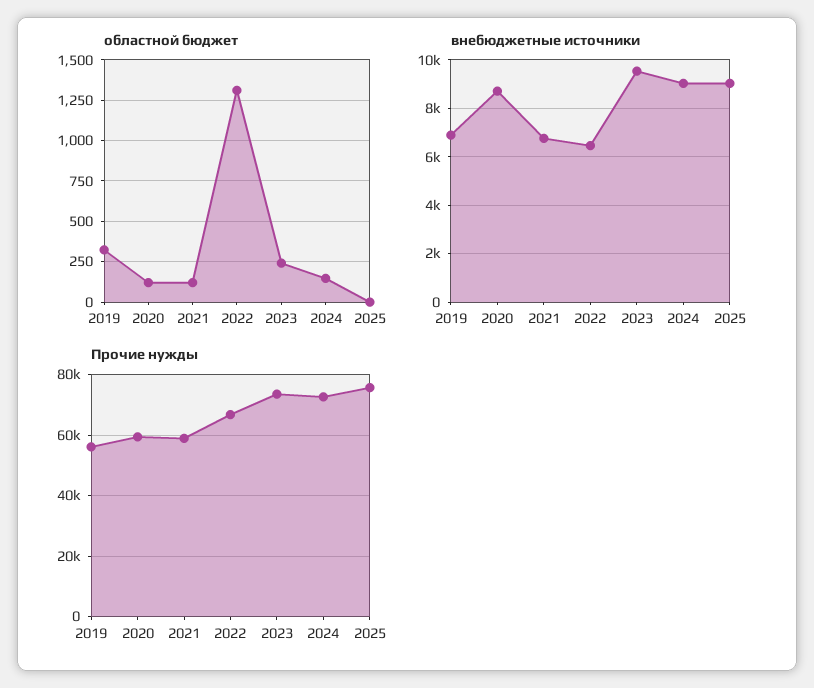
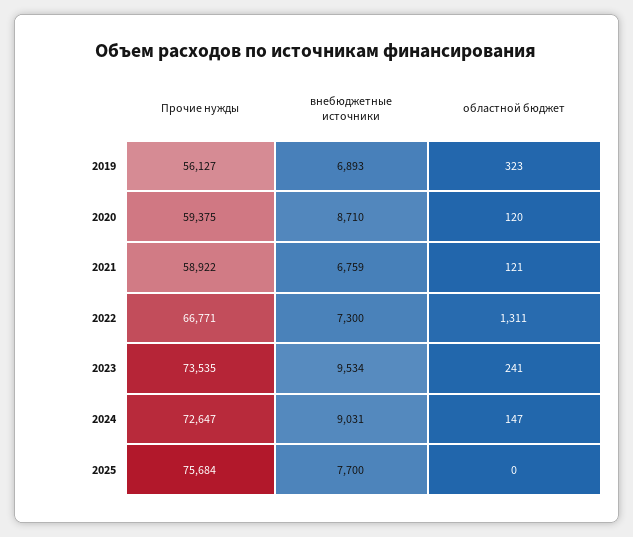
  {
    "областной бюджет": {
      "2019": 323,
      "2020": 120,
      "2021": 121,
      "2022": 1311,
      "2023": 241,
      "2024": 147,
      "2025": 0
    },
    "внебюджетные источники": {
      "2019": 6893,
      "2020": 8710,
      "2021": 6759,
-     "2022": 6500,
+     "2022": 7300,
      "2023": 9534,
      "2024": 9031,
-     "2025": 9000
+     "2025": 7700
    },
    "Прочие нужды": {
      "2019": 56127,
      "2020": 59375,
      "2021": 58922,
      "2022": 66771,
      "2023": 73535,
      "2024": 72647,
      "2025": 75684
    }
  }

